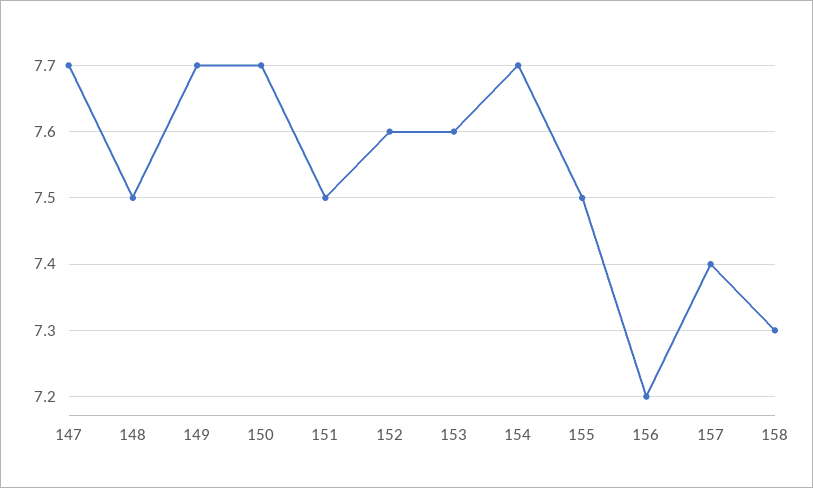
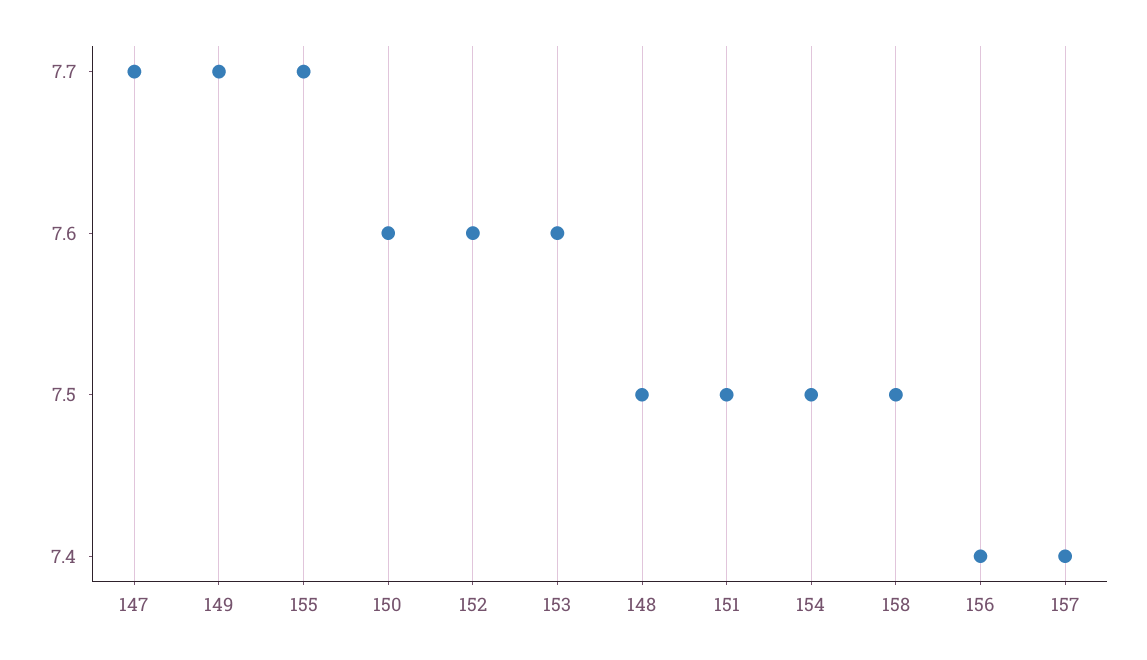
  {
    "147": 7.7,
    "148": 7.5,
    "149": 7.7,
-   "150": 7.7,
+   "150": 7.6,
    "151": 7.5,
    "152": 7.6,
    "153": 7.6,
-   "154": 7.7,
+   "154": 7.5,
-   "155": 7.5,
+   "155": 7.7,
-   "156": 7.2,
+   "156": 7.4,
    "157": 7.4,
-   "158": 7.3
+   "158": 7.5
  }

